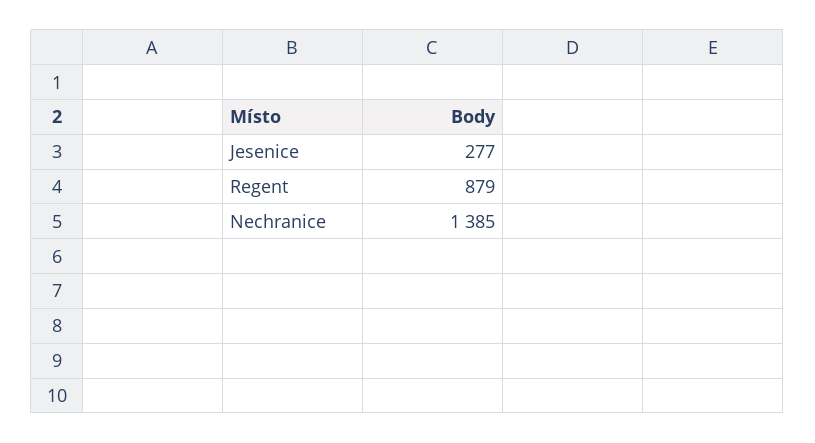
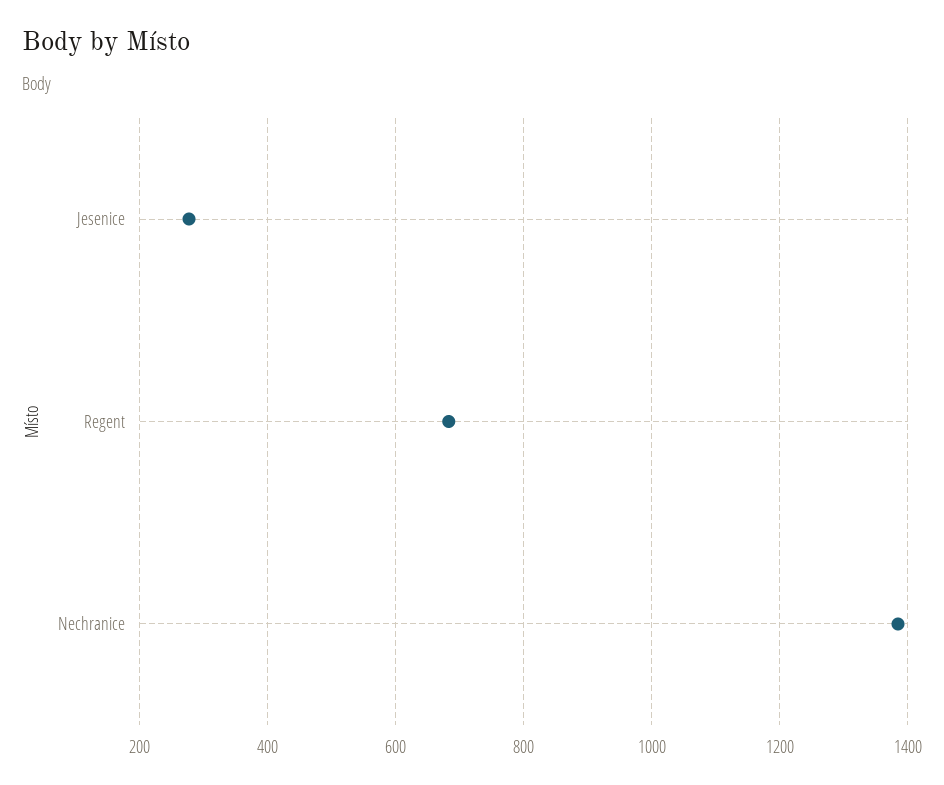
  {
    "Jesenice": 277,
-   "Regent": 879,
+   "Regent": 680,
    "Nechranice": 1385
  }

